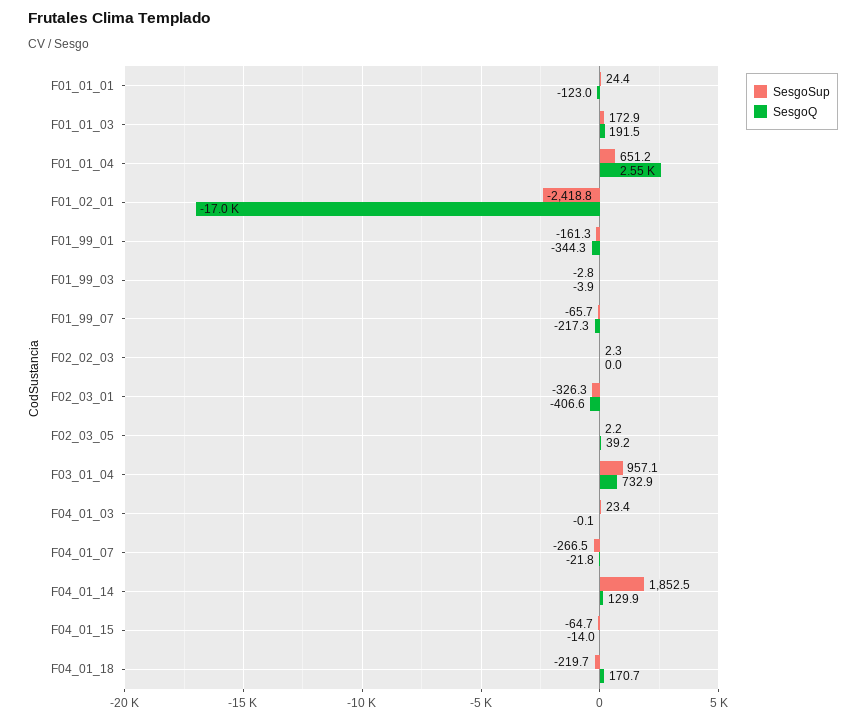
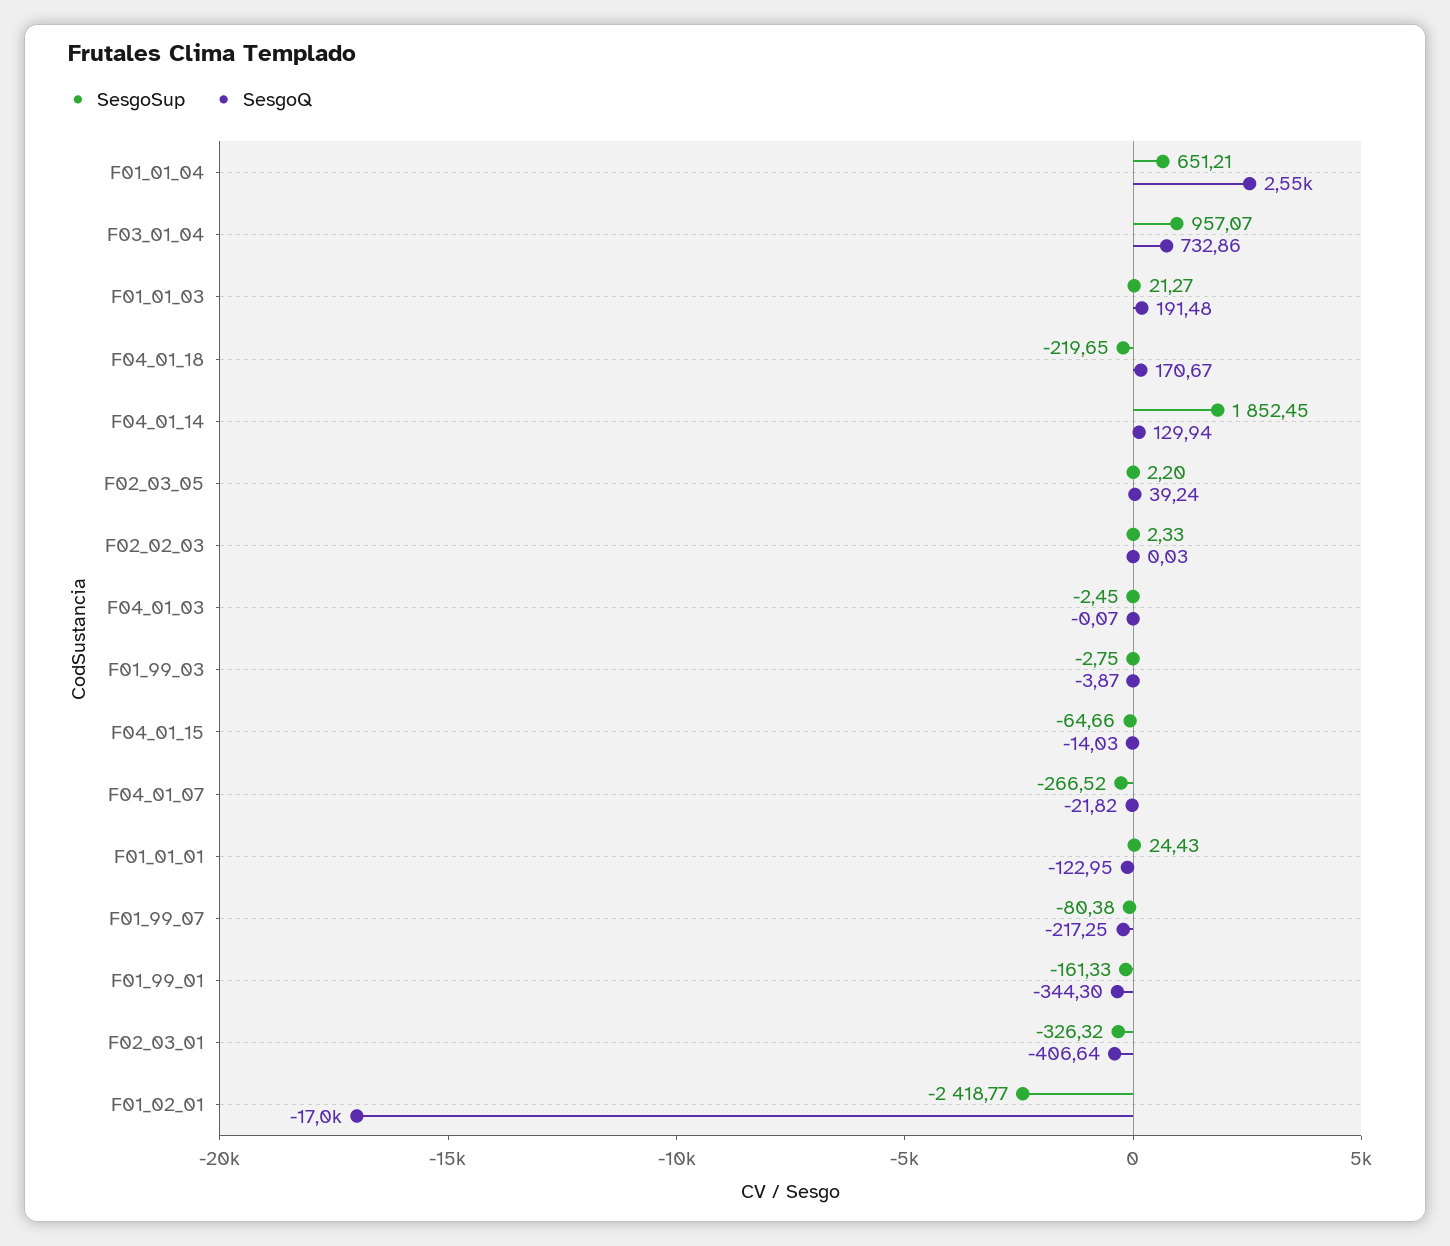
  {
    "SesgoSup": {
      "F01_01_01": 24.43,
-     "F01_01_03": 172.9,
+     "F01_01_03": 21.27,
      "F01_01_04": 651.21,
      "F01_02_01": -2418.77,
      "F01_99_01": -161.33,
      "F01_99_03": -2.75,
-     "F01_99_07": -65.7,
+     "F01_99_07": -80.38,
      "F02_02_03": 2.33,
      "F02_03_01": -326.32,
      "F02_03_05": 2.2,
      "F03_01_04": 957.07,
-     "F04_01_03": 23.4,
+     "F04_01_03": -2.45,
      "F04_01_07": -266.52,
      "F04_01_14": 1852.45,
      "F04_01_15": -64.66,
      "F04_01_18": -219.65
    },
    "SesgoQ": {
      "F01_01_01": -122.95,
      "F01_01_03": 191.48,
      "F01_01_04": 2550,
      "F01_02_01": -17000,
      "F01_99_01": -344.3,
      "F01_99_03": -3.87,
      "F01_99_07": -217.25,
      "F02_02_03": 0.03,
      "F02_03_01": -406.64,
      "F02_03_05": 39.24,
      "F03_01_04": 732.86,
      "F04_01_03": -0.07,
      "F04_01_07": -21.82,
      "F04_01_14": 129.94,
      "F04_01_15": -14.03,
      "F04_01_18": 170.67
    }
  }

